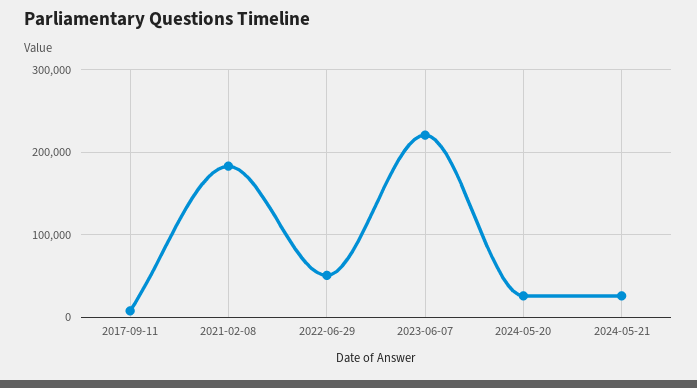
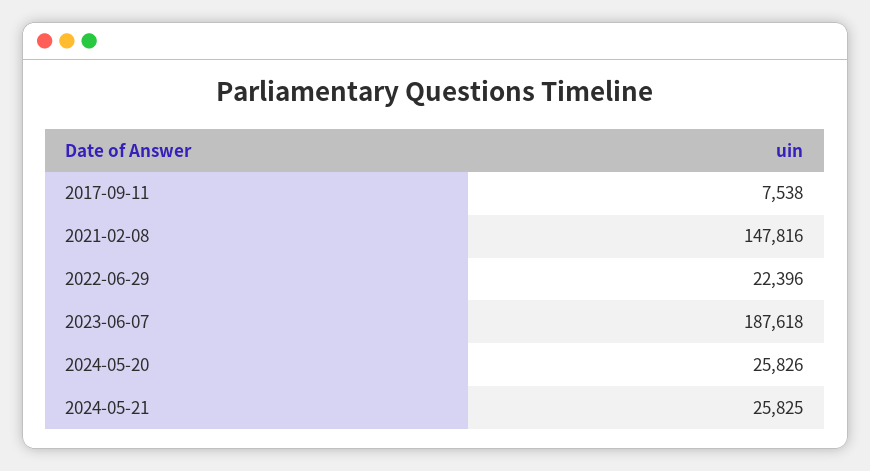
  {
    "2017-09-11": 7538,
-   "2021-02-08": 180000,
+   "2021-02-08": 147816,
-   "2022-06-29": 50000,
+   "2022-06-29": 22396,
-   "2023-06-07": 220000,
+   "2023-06-07": 187618,
    "2024-05-20": 25826,
    "2024-05-21": 25825
  }

